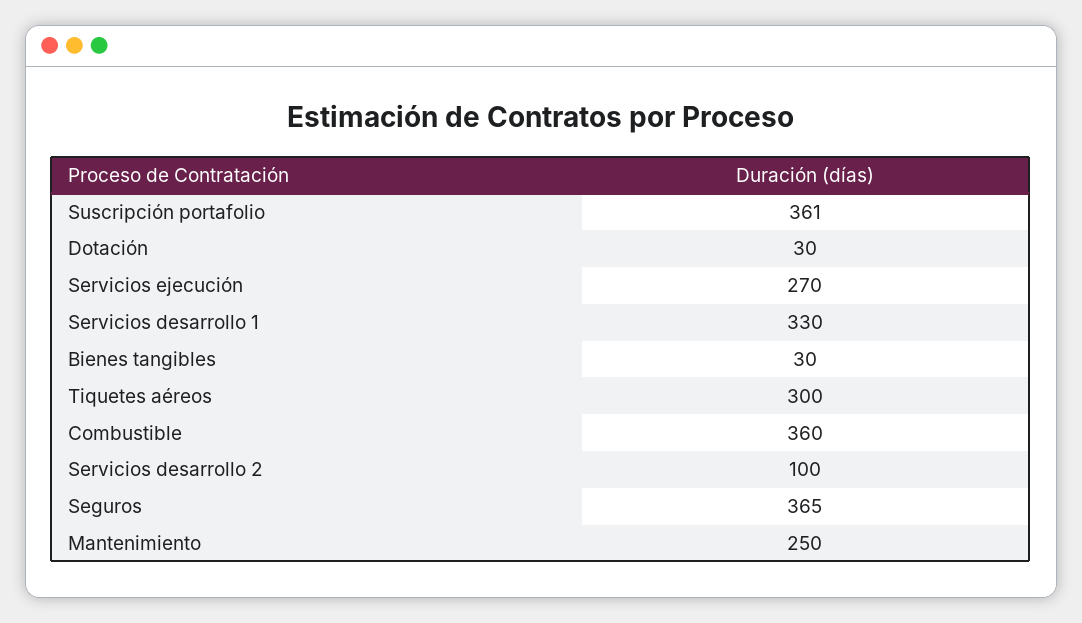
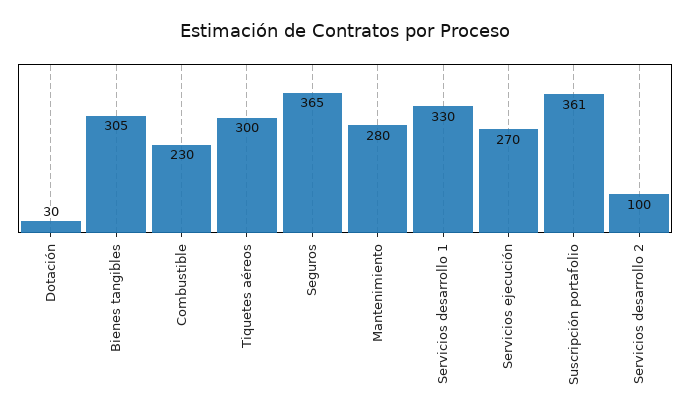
  {
    "Suscripción portafolio": 361,
    "Dotación": 30,
    "Servicios ejecución": 270,
    "Servicios desarrollo 1": 330,
-   "Bienes tangibles": 30,
+   "Bienes tangibles": 305,
    "Tiquetes aéreos": 300,
-   "Combustible": 360,
+   "Combustible": 230,
    "Servicios desarrollo 2": 100,
    "Seguros": 365,
-   "Mantenimiento": 250
+   "Mantenimiento": 280
  }

